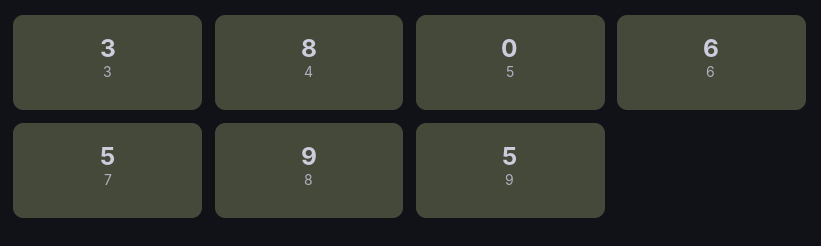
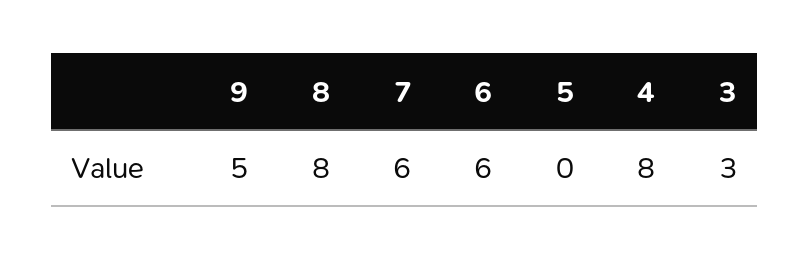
  {
    "3": 3,
    "4": 8,
    "5": 0,
    "6": 6,
-   "7": 5,
+   "7": 6,
-   "8": 9,
+   "8": 8,
    "9": 5
  }

